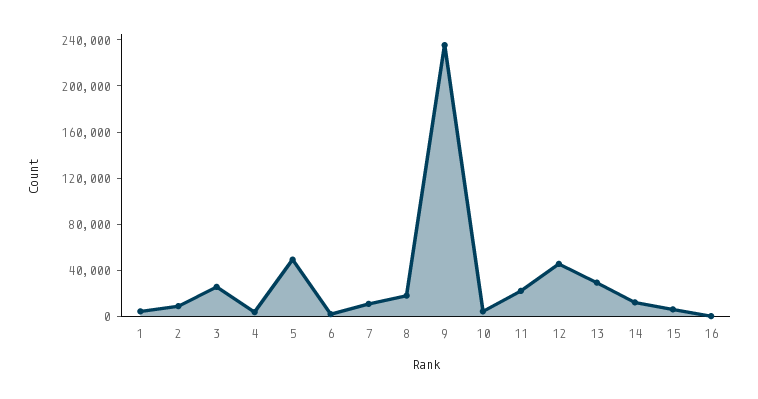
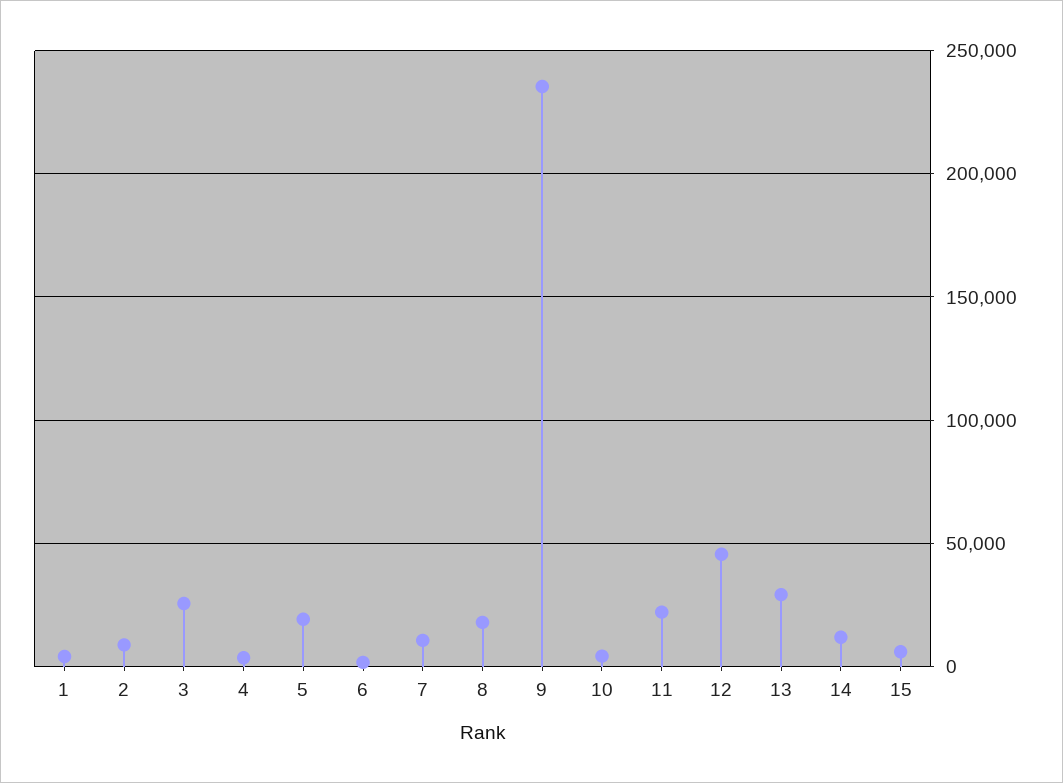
  {
    "1": 5000,
    "2": 10000,
    "3": 25000,
    "4": 5000,
-   "5": 50000,
+   "5": 20000,
    "6": 0,
    "7": 10000,
    "8": 20000,
    "9": 235000,
    "10": 5000,
    "11": 20000,
    "12": 45000,
    "13": 30000,
    "14": 10000,
-   "15": 5000,
+   "15": 5000
-   "16": 0
  }

